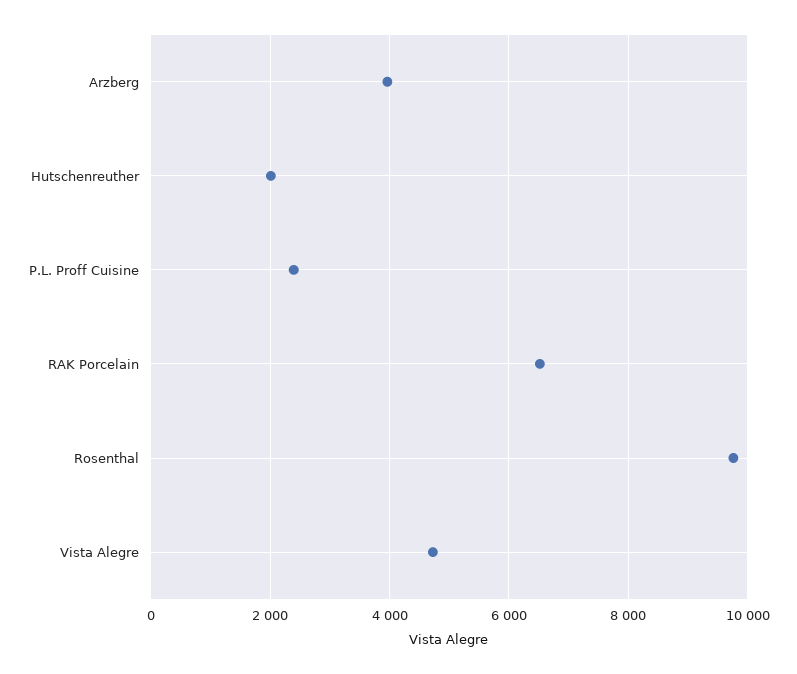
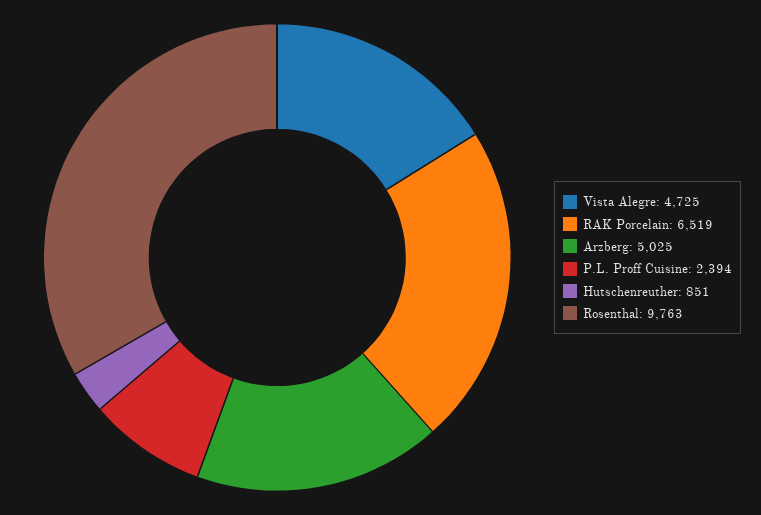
  {
-   "Arzberg": 4000,
+   "Arzberg": 5025,
-   "Hutschenreuther": 2000,
+   "Hutschenreuther": 851,
    "P.L. Proff Cuisine": 2394,
    "RAK Porcelain": 6519,
    "Rosenthal": 9763,
    "Vista Alegre": 4725
  }

